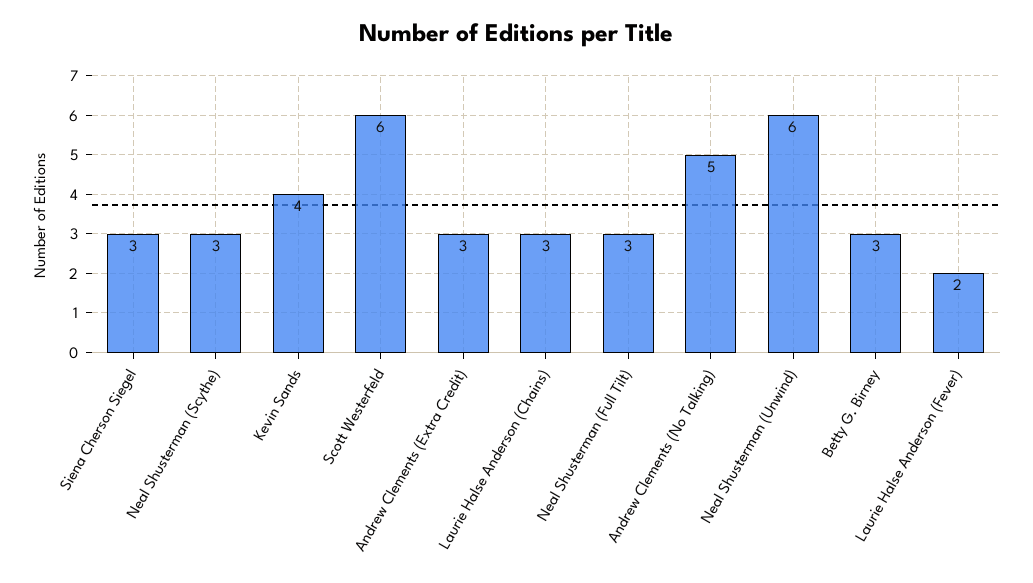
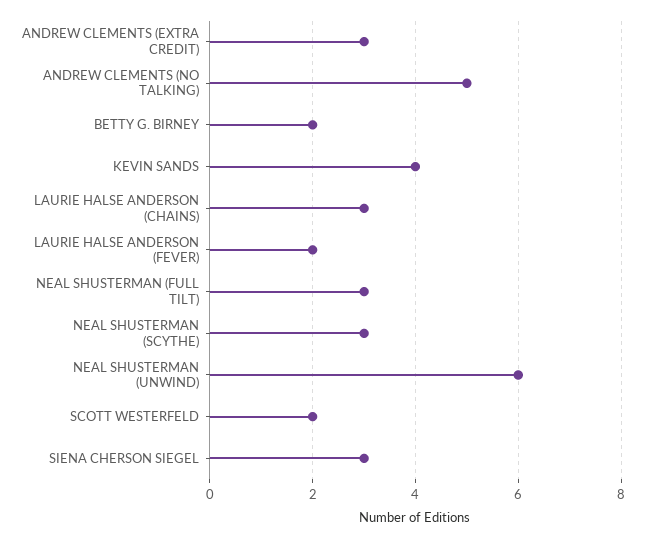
  {
    "Siena Cherson Siegel": 3,
    "Neal Shusterman (Scythe)": 3,
    "Kevin Sands": 4,
-   "Scott Westerfeld": 6,
+   "Scott Westerfeld": 2,
    "Andrew Clements (Extra Credit)": 3,
    "Laurie Halse Anderson (Chains)": 3,
    "Neal Shusterman (Full Tilt)": 3,
    "Andrew Clements (No Talking)": 5,
    "Neal Shusterman (Unwind)": 6,
-   "Betty G. Birney": 3,
+   "Betty G. Birney": 2,
    "Laurie Halse Anderson (Fever)": 2
  }

